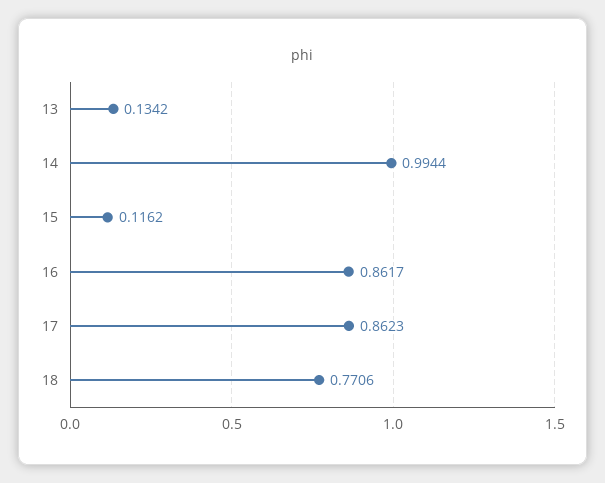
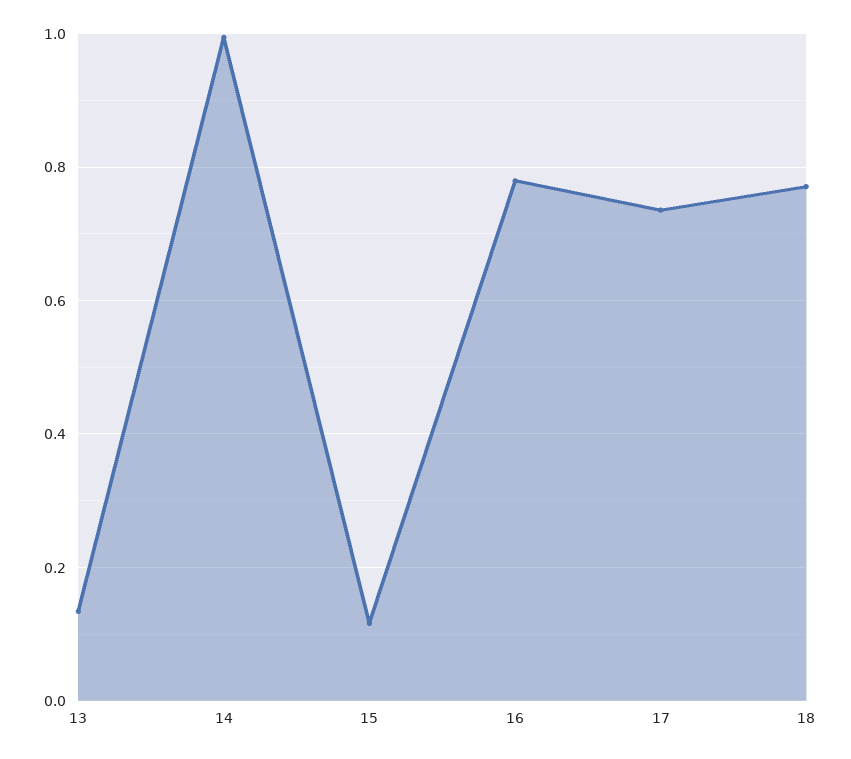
  {
    "13": 0.1342,
    "14": 0.9944,
    "15": 0.1162,
-   "16": 0.8617,
+   "16": 0.78,
-   "17": 0.8623,
+   "17": 0.74,
    "18": 0.7706
  }

